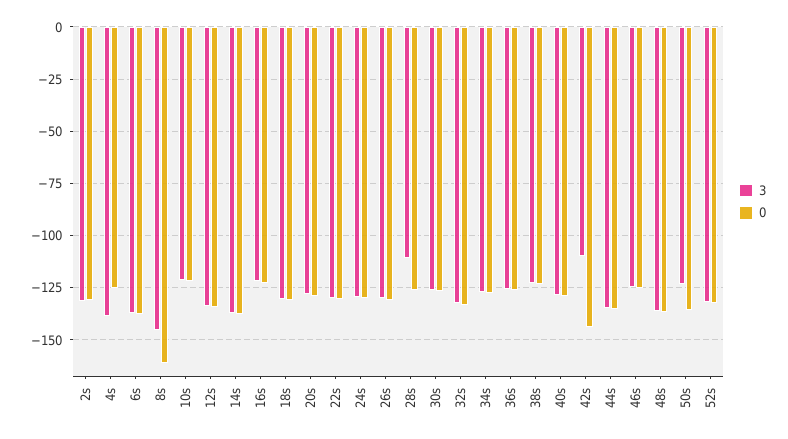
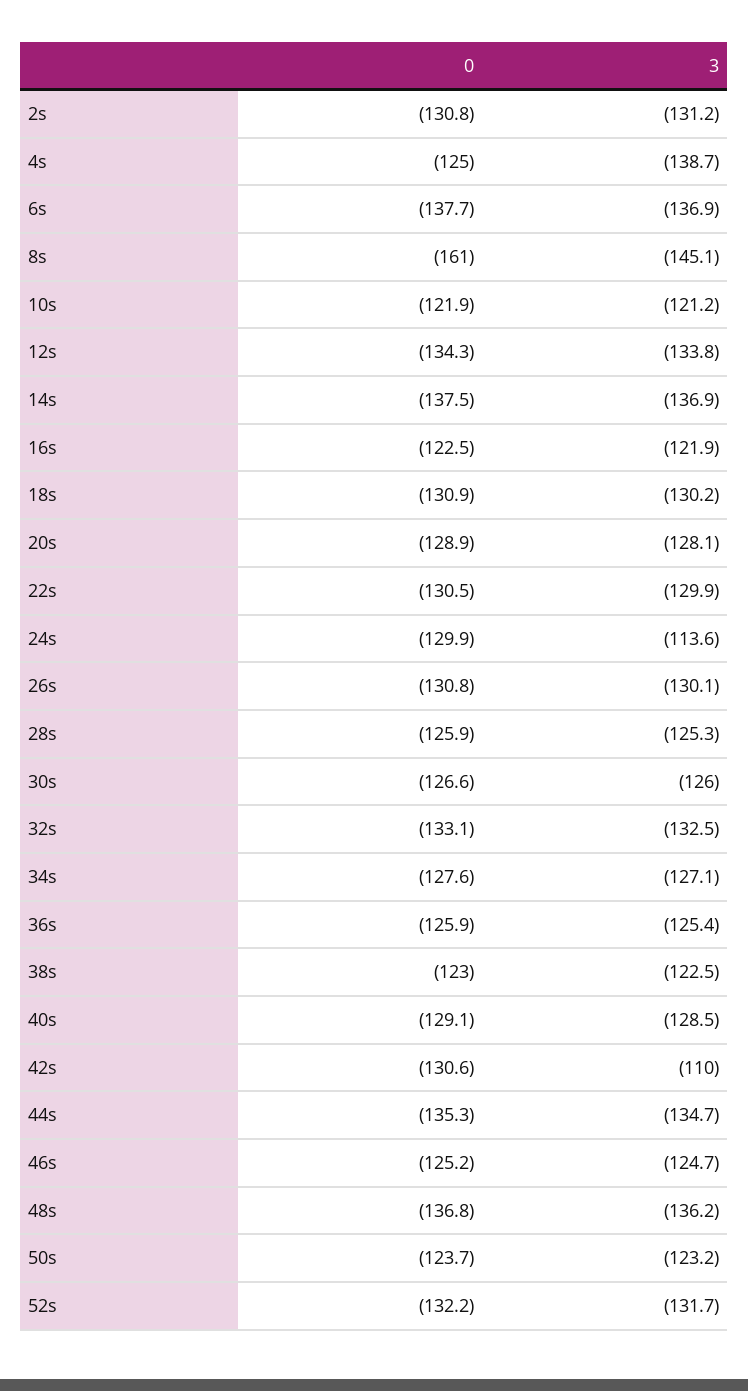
  {
    "3": {
      "2s": -131.2,
      "4s": -138.7,
      "6s": -136.9,
      "8s": -145.1,
      "10s": -121.2,
      "12s": -133.8,
      "14s": -136.9,
      "16s": -121.9,
      "18s": -130.2,
      "20s": -128.1,
      "22s": -129.9,
-     "24s": -130,
+     "24s": -113.6,
      "26s": -130.1,
-     "28s": -110,
+     "28s": -125.3,
      "30s": -126,
      "32s": -132.5,
      "34s": -127.1,
      "36s": -125.4,
      "38s": -122.5,
      "40s": -128.5,
      "42s": -110,
      "44s": -134.7,
      "46s": -124.7,
      "48s": -136.2,
      "50s": -123.2,
      "52s": -131.7
    },
    "0": {
      "2s": -130.8,
      "4s": -125,
      "6s": -137.7,
      "8s": -161,
      "10s": -121.9,
      "12s": -134.3,
      "14s": -137.5,
      "16s": -122.5,
      "18s": -130.9,
      "20s": -128.9,
      "22s": -130.5,
      "24s": -129.9,
      "26s": -130.8,
      "28s": -125.9,
      "30s": -126.6,
      "32s": -133.1,
      "34s": -127.6,
      "36s": -125.9,
      "38s": -123,
      "40s": -129.1,
-     "42s": -145,
+     "42s": -130.6,
      "44s": -135.3,
      "46s": -125.2,
      "48s": -136.8,
-     "50s": -135,
+     "50s": -123.7,
      "52s": -132.2
    }
  }

